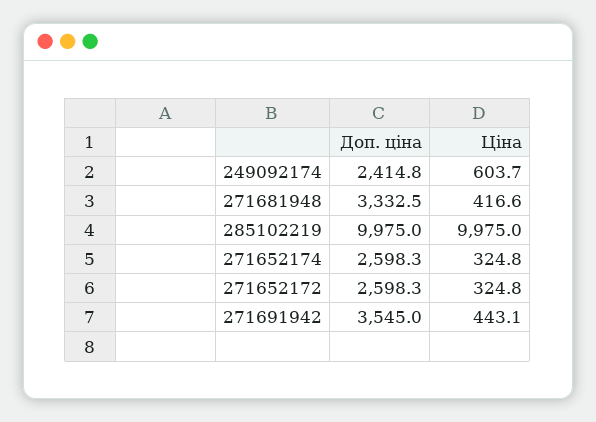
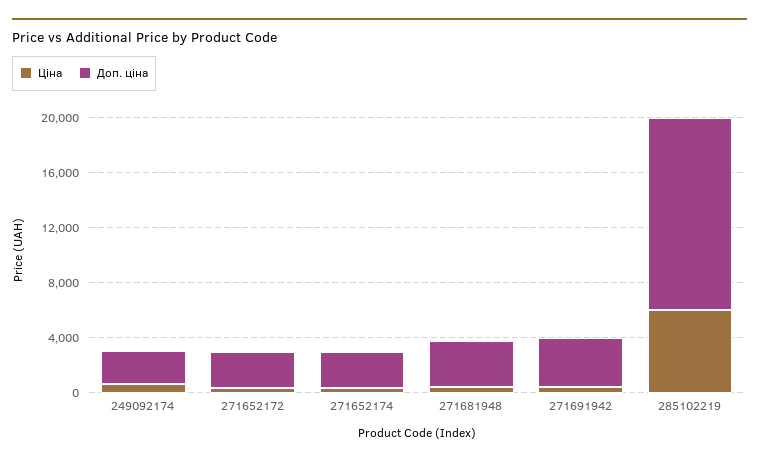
  {
    "Доп. ціна": {
      "249092174": 2414.8,
      "271681948": 3332.5,
-     "285102219": 9975,
+     "285102219": 14000,
      "271652174": 2598.3,
      "271652172": 2598.3,
      "271691942": 3545
    },
    "Ціна": {
      "249092174": 603.7,
      "271681948": 416.6,
-     "285102219": 9975,
+     "285102219": 6000,
      "271652174": 324.8,
      "271652172": 324.8,
      "271691942": 443.1
    }
  }

